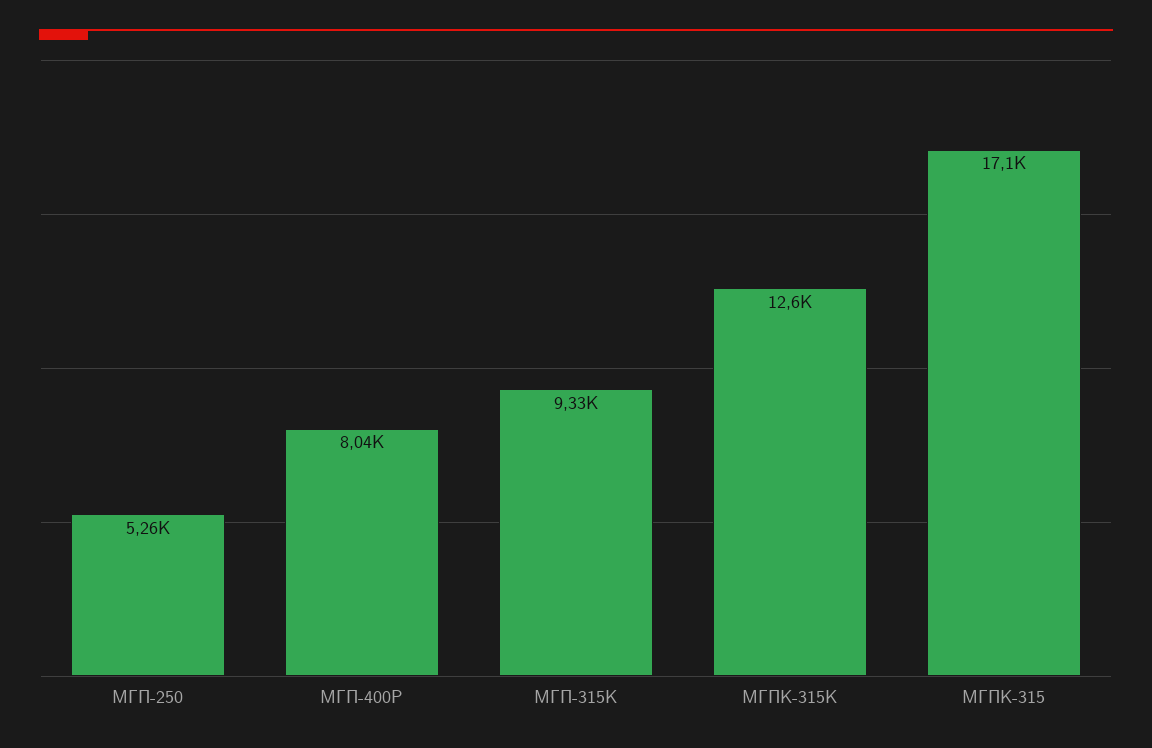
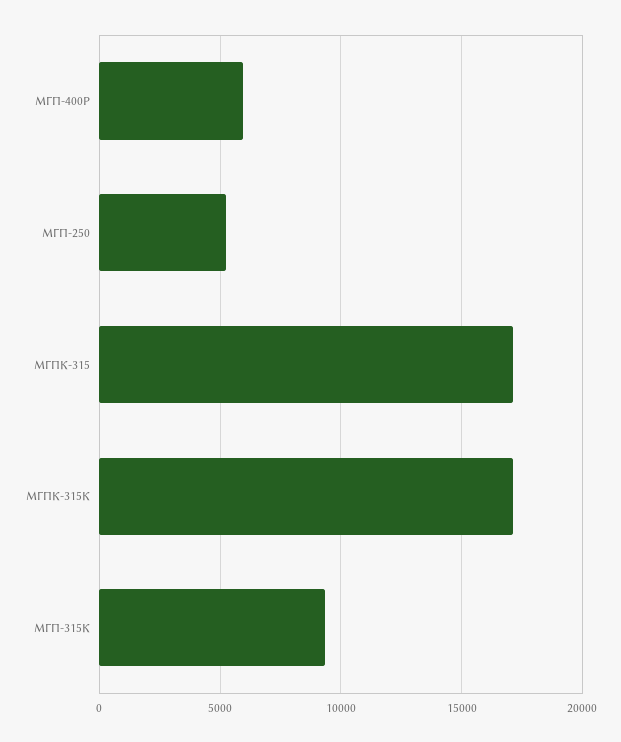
  {
    "МГП-250": 5260,
-   "МГП-400Р": 8040,
+   "МГП-400Р": 6000,
    "МГП-315К": 9330,
-   "МГПК-315К": 12600,
+   "МГПК-315К": 17000,
    "МГПК-315": 17100
  }

